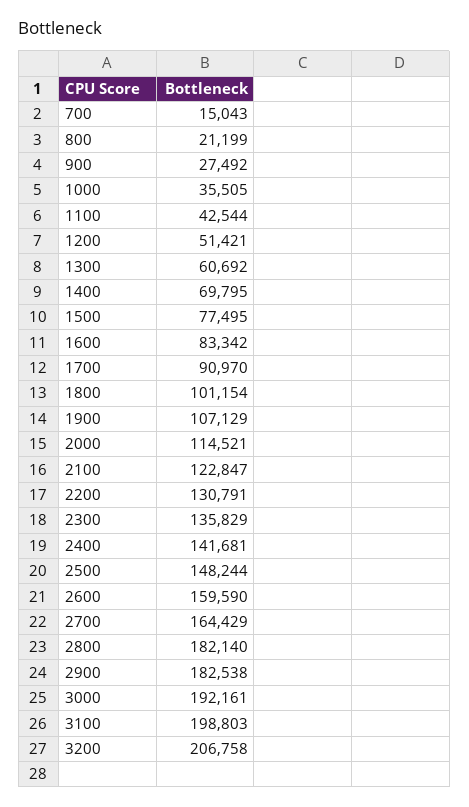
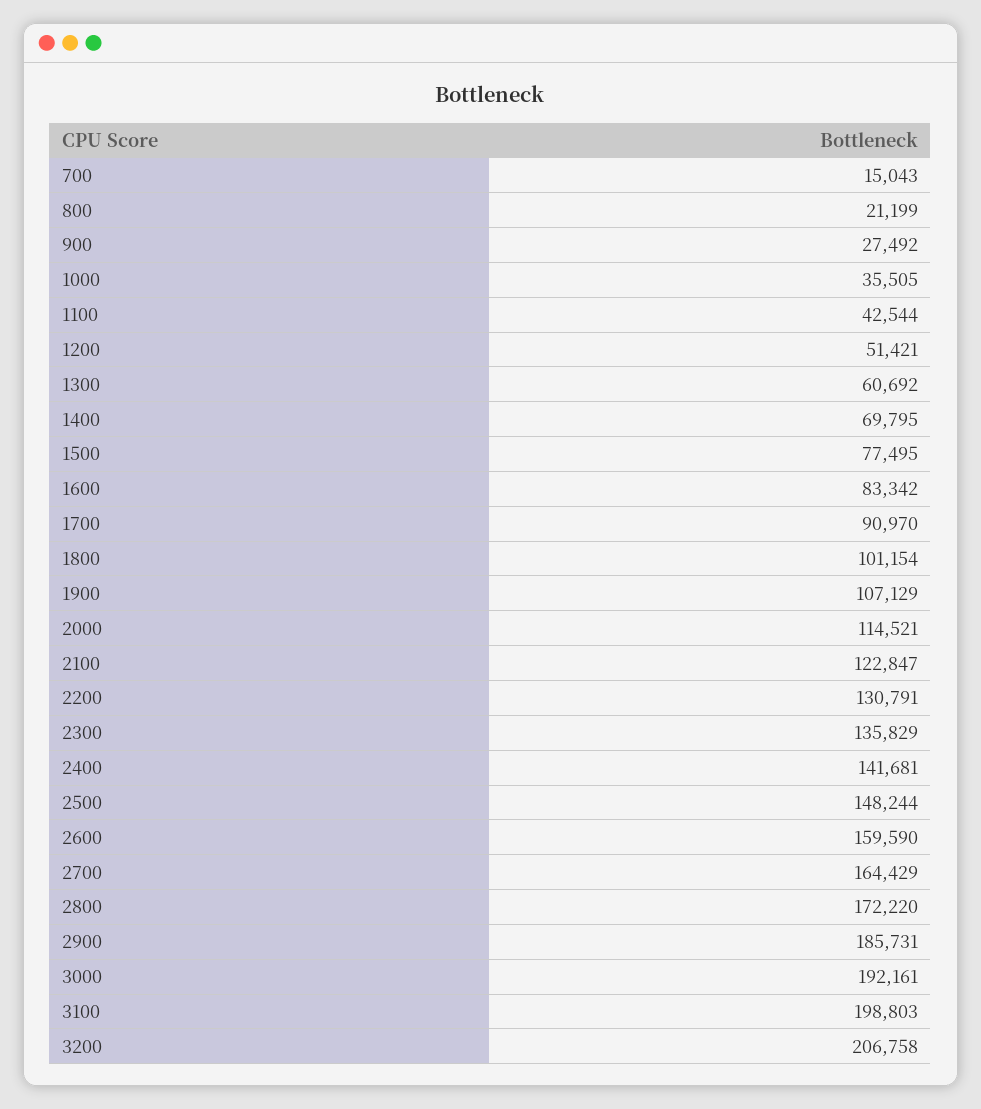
  {
    "700": 15043,
    "800": 21199,
    "900": 27492,
    "1000": 35505,
    "1100": 42544,
    "1200": 51421,
    "1300": 60692,
    "1400": 69795,
    "1500": 77495,
    "1600": 83342,
    "1700": 90970,
    "1800": 101154,
    "1900": 107129,
    "2000": 114521,
    "2100": 122847,
    "2200": 130791,
    "2300": 135829,
    "2400": 141681,
    "2500": 148244,
    "2600": 159590,
    "2700": 164429,
-   "2800": 182140,
+   "2800": 172220,
-   "2900": 182538,
+   "2900": 185731,
    "3000": 192161,
    "3100": 198803,
    "3200": 206758
  }

